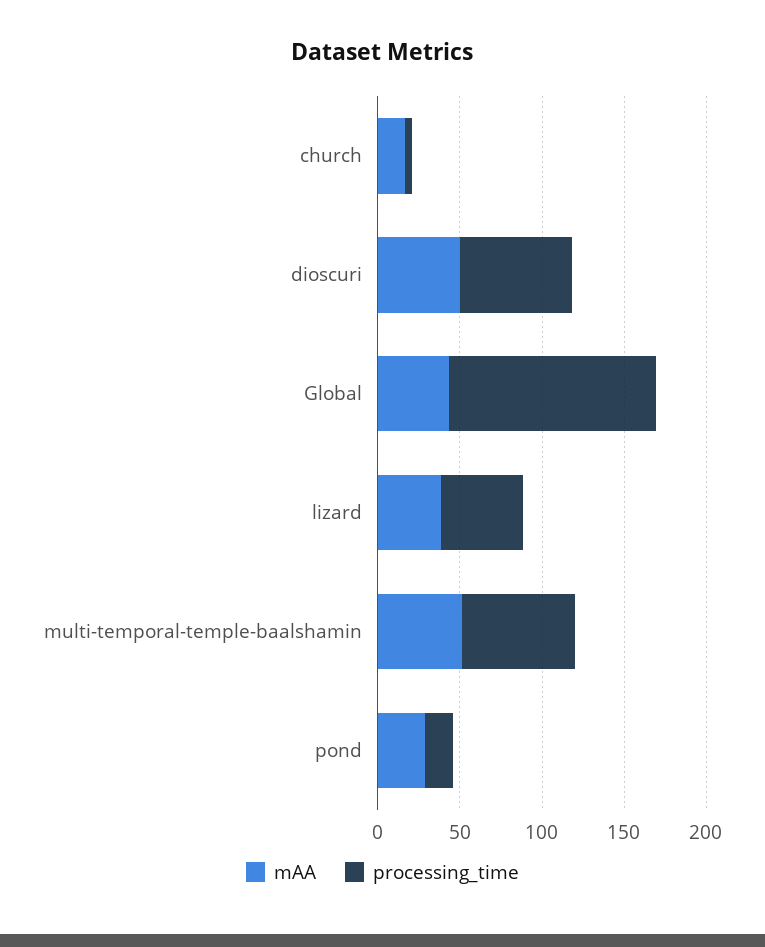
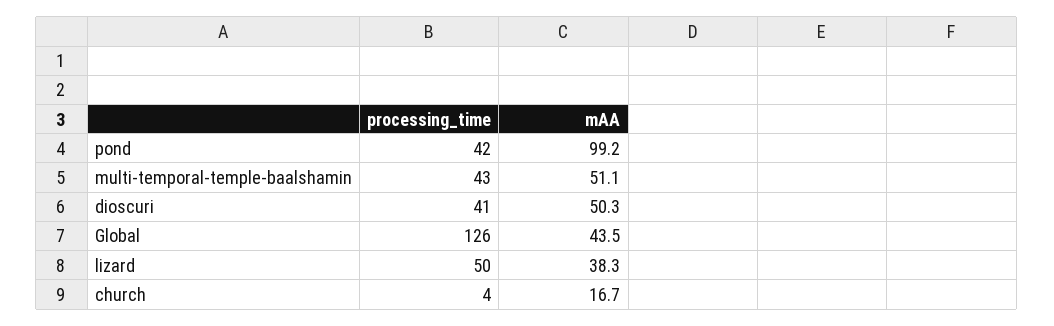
  {
    "mAA": {
      "church": 16.7,
      "dioscuri": 50.3,
      "Global": 43.5,
      "lizard": 38.3,
      "multi-temporal-temple-baalshamin": 51.1,
-     "pond": 30
+     "pond": 99.2
    },
    "processing_time": {
      "church": 4,
-     "dioscuri": 70,
+     "dioscuri": 41,
      "Global": 126,
      "lizard": 50,
-     "multi-temporal-temple-baalshamin": 70,
+     "multi-temporal-temple-baalshamin": 43,
-     "pond": 20
+     "pond": 42
    }
  }

